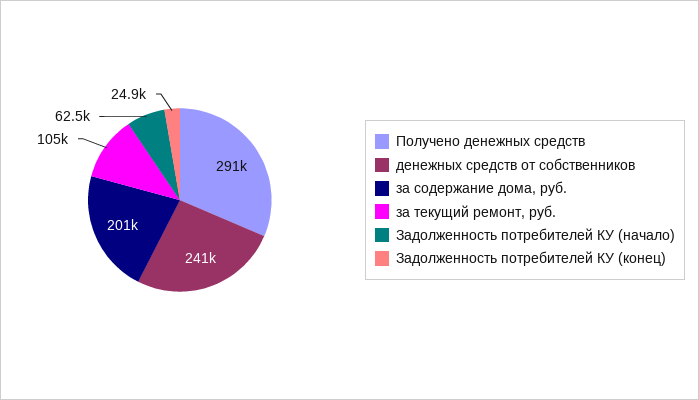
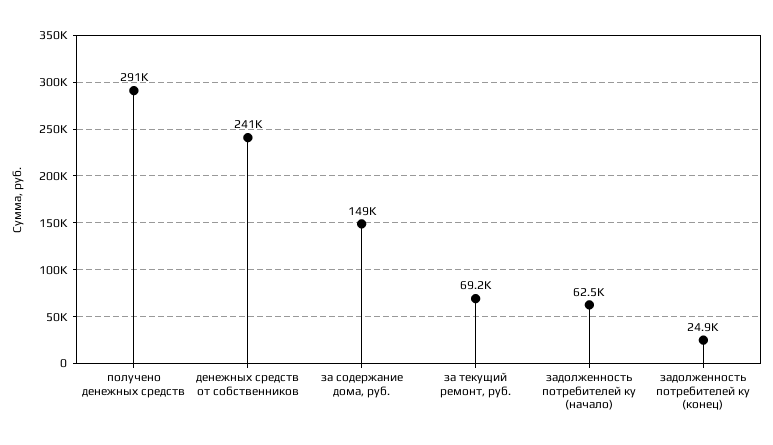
  {
    "Получено денежных средств": 291000,
    "денежных средств от собственников": 241000,
-   "за содержание дома, руб.": 201000,
+   "за содержание дома, руб.": 149000,
-   "за текущий ремонт, руб.": 105000,
+   "за текущий ремонт, руб.": 69200,
    "Задолженность потребителей КУ (начало)": 62500,
    "Задолженность потребителей КУ (конец)": 24900
  }

